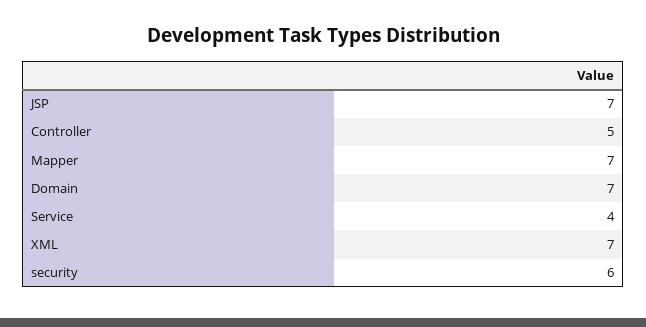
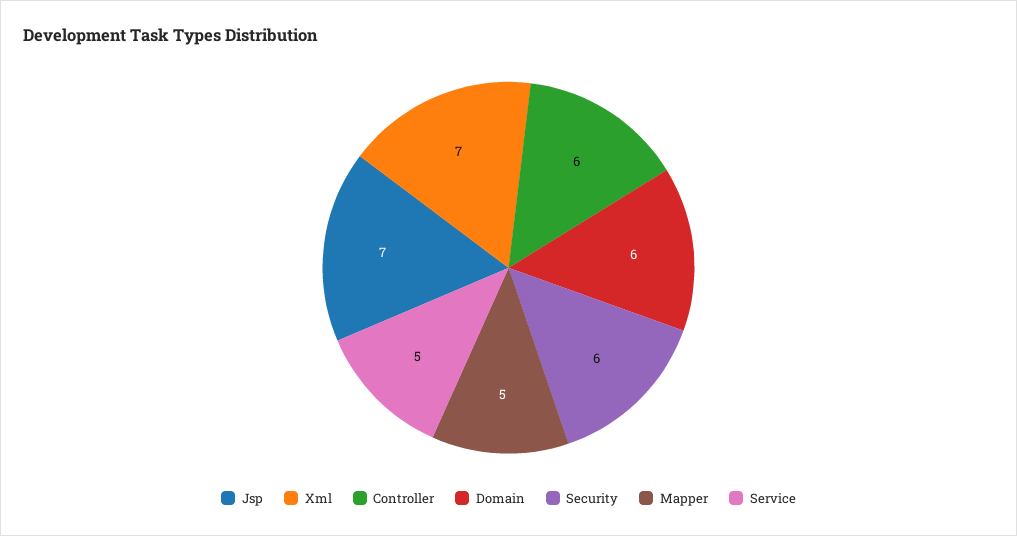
  {
    "JSP": 7,
-   "Controller": 5,
+   "Controller": 6,
-   "Mapper": 7,
+   "Mapper": 5,
-   "Domain": 7,
+   "Domain": 6,
-   "Service": 4,
+   "Service": 5,
    "XML": 7,
    "security": 6
  }

